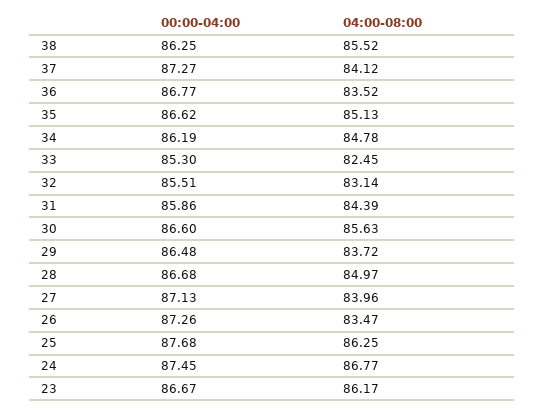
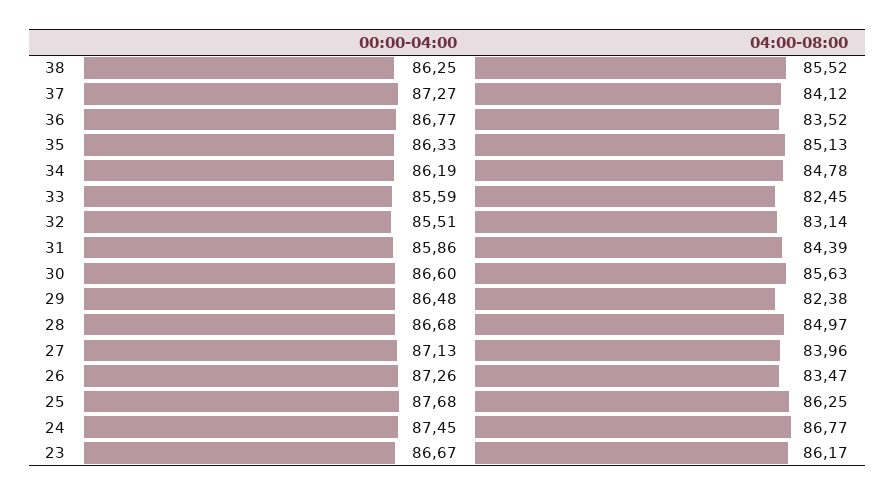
  {
    "00:00-04:00": {
      "38": 86.25,
      "37": 87.27,
      "36": 86.77,
-     "35": 86.62,
+     "35": 86.33,
      "34": 86.19,
-     "33": 85.3,
+     "33": 85.59,
      "32": 85.51,
      "31": 85.86,
      "30": 86.6,
      "29": 86.48,
      "28": 86.68,
      "27": 87.13,
      "26": 87.26,
      "25": 87.68,
      "24": 87.45,
      "23": 86.67
    },
    "04:00-08:00": {
      "38": 85.52,
      "37": 84.12,
      "36": 83.52,
      "35": 85.13,
      "34": 84.78,
      "33": 82.45,
      "32": 83.14,
      "31": 84.39,
      "30": 85.63,
-     "29": 83.72,
+     "29": 82.38,
      "28": 84.97,
      "27": 83.96,
      "26": 83.47,
      "25": 86.25,
      "24": 86.77,
      "23": 86.17
    }
  }

